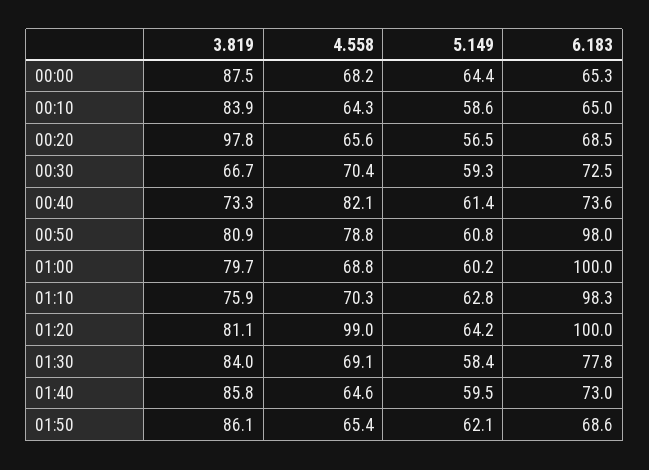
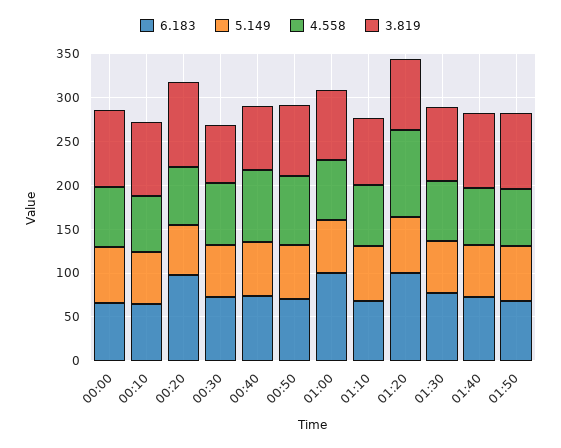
  {
    "3.819": {
      "00:00": 87.5,
      "00:10": 83.9,
      "00:20": 97.8,
      "00:30": 66.7,
      "00:40": 73.3,
      "00:50": 80.9,
      "01:00": 79.7,
      "01:10": 75.9,
      "01:20": 81.1,
      "01:30": 84,
      "01:40": 85.8,
      "01:50": 86.1
    },
    "4.558": {
      "00:00": 68.2,
      "00:10": 64.3,
      "00:20": 65.6,
      "00:30": 70.4,
      "00:40": 82.1,
      "00:50": 78.8,
      "01:00": 68.8,
      "01:10": 70.3,
      "01:20": 99,
      "01:30": 69.1,
      "01:40": 64.6,
      "01:50": 65.4
    },
    "5.149": {
      "00:00": 64.4,
      "00:10": 58.6,
      "00:20": 56.5,
      "00:30": 59.3,
      "00:40": 61.4,
      "00:50": 60.8,
      "01:00": 60.2,
      "01:10": 62.8,
      "01:20": 64.2,
      "01:30": 58.4,
      "01:40": 59.5,
      "01:50": 62.1
    },
    "6.183": {
      "00:00": 65.3,
      "00:10": 65,
-     "00:20": 68.5,
+     "00:20": 100,
      "00:30": 72.5,
      "00:40": 73.6,
-     "00:50": 98,
+     "00:50": 70,
      "01:00": 100,
-     "01:10": 98.3,
+     "01:10": 70,
      "01:20": 100,
      "01:30": 77.8,
      "01:40": 73,
      "01:50": 68.6
    }
  }

